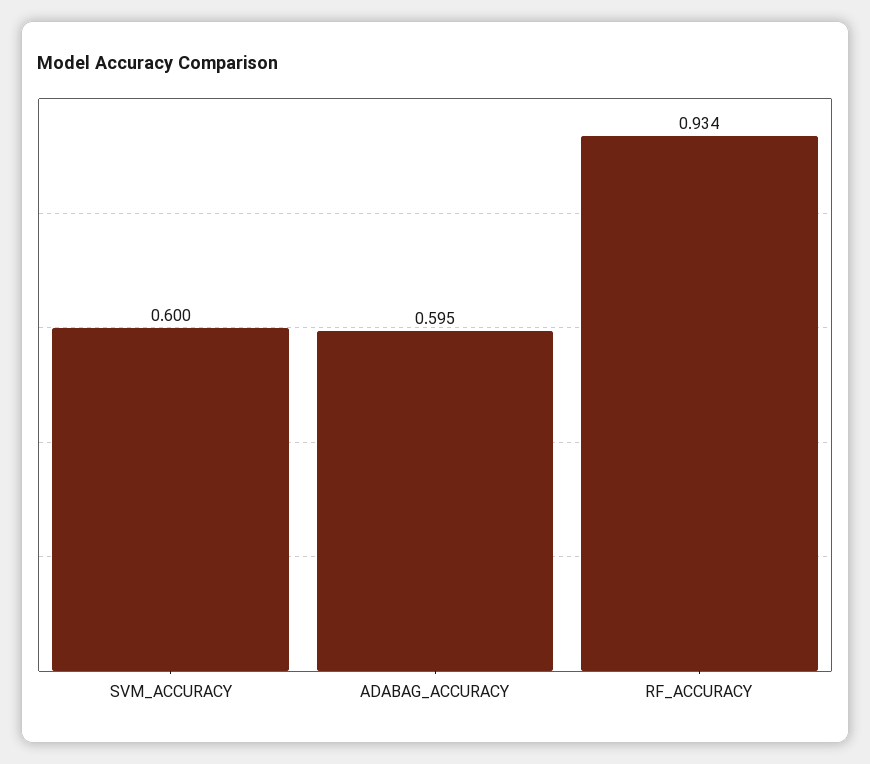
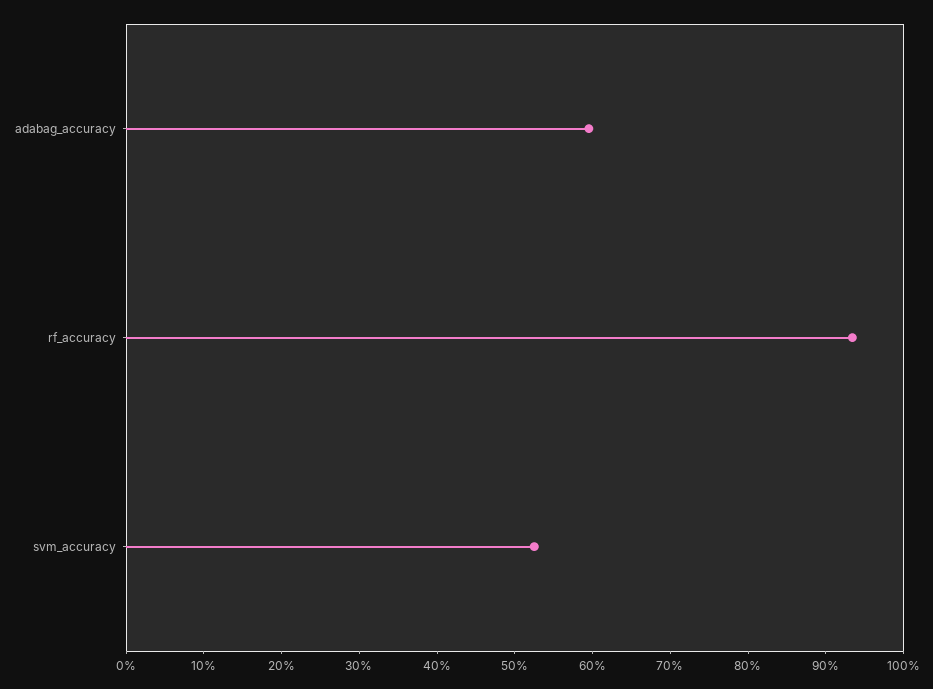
  {
-   "SVM_ACCURACY": 0.6,
+   "SVM_ACCURACY": 0.52,
    "ADABAG_ACCURACY": 0.595,
    "RF_ACCURACY": 0.934
  }

